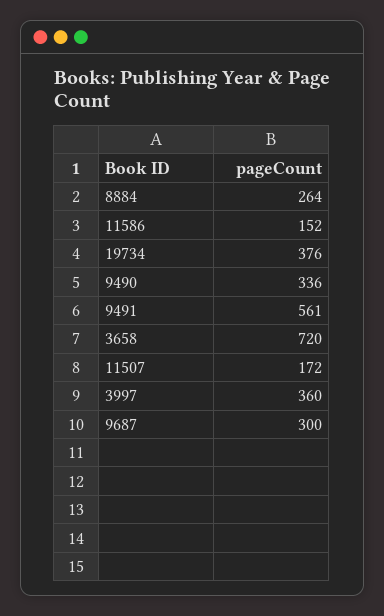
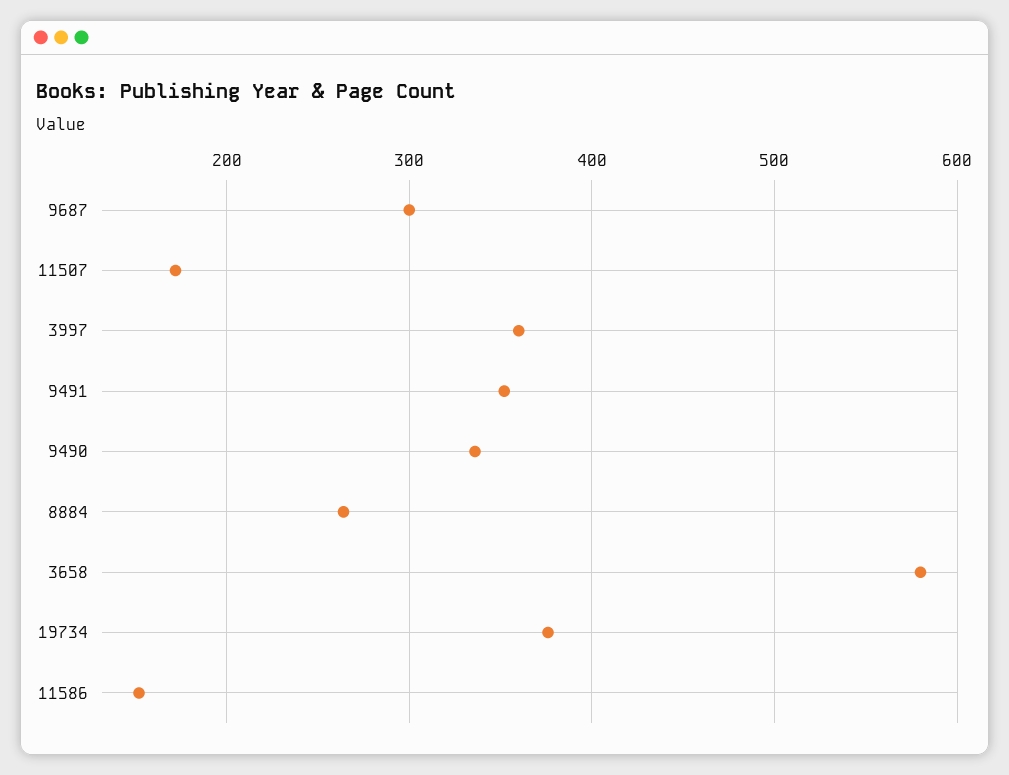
  {
    "8884": 264,
    "11586": 152,
    "19734": 376,
    "9490": 336,
-   "9491": 561,
+   "9491": 350,
-   "3658": 720,
+   "3658": 580,
    "11507": 172,
    "3997": 360,
    "9687": 300
  }

